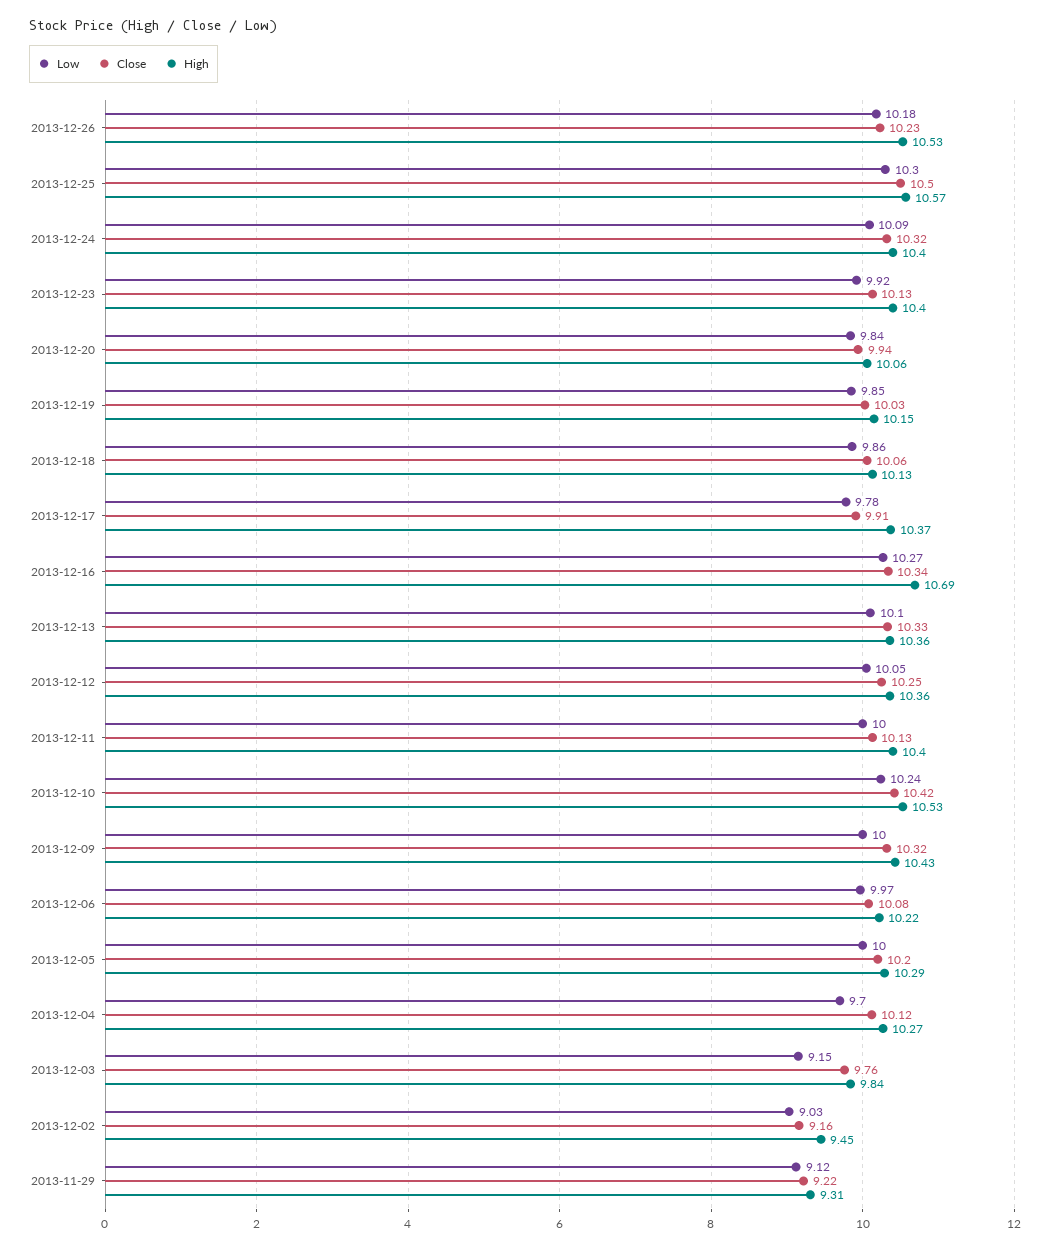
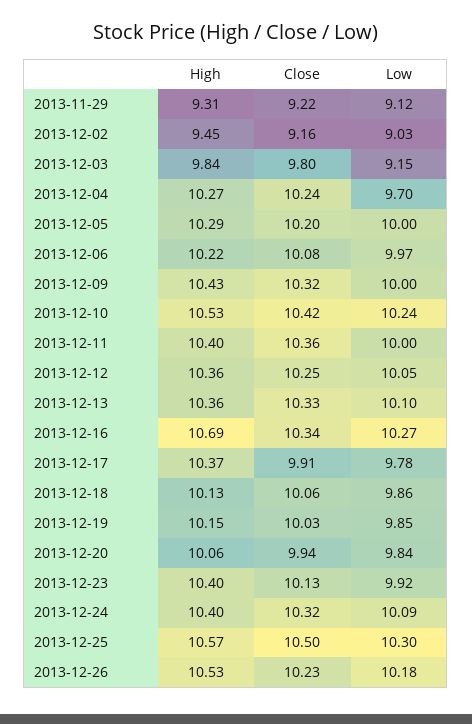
  {
    "Low": {
      "2013-12-26": 10.18,
      "2013-12-25": 10.3,
      "2013-12-24": 10.09,
      "2013-12-23": 9.92,
      "2013-12-20": 9.84,
      "2013-12-19": 9.85,
      "2013-12-18": 9.86,
      "2013-12-17": 9.78,
      "2013-12-16": 10.27,
      "2013-12-13": 10.1,
      "2013-12-12": 10.05,
      "2013-12-11": 10,
      "2013-12-10": 10.24,
      "2013-12-09": 10,
      "2013-12-06": 9.97,
      "2013-12-05": 10,
      "2013-12-04": 9.7,
      "2013-12-03": 9.15,
      "2013-12-02": 9.03,
      "2013-11-29": 9.12
    },
    "Close": {
      "2013-12-26": 10.23,
      "2013-12-25": 10.5,
      "2013-12-24": 10.32,
      "2013-12-23": 10.13,
      "2013-12-20": 9.94,
      "2013-12-19": 10.03,
      "2013-12-18": 10.06,
      "2013-12-17": 9.91,
      "2013-12-16": 10.34,
      "2013-12-13": 10.33,
      "2013-12-12": 10.25,
-     "2013-12-11": 10.13,
+     "2013-12-11": 10.36,
      "2013-12-10": 10.42,
      "2013-12-09": 10.32,
      "2013-12-06": 10.08,
      "2013-12-05": 10.2,
-     "2013-12-04": 10.12,
+     "2013-12-04": 10.24,
-     "2013-12-03": 9.76,
+     "2013-12-03": 9.8,
      "2013-12-02": 9.16,
      "2013-11-29": 9.22
    },
    "High": {
      "2013-12-26": 10.53,
      "2013-12-25": 10.57,
      "2013-12-24": 10.4,
      "2013-12-23": 10.4,
      "2013-12-20": 10.06,
      "2013-12-19": 10.15,
      "2013-12-18": 10.13,
      "2013-12-17": 10.37,
      "2013-12-16": 10.69,
      "2013-12-13": 10.36,
      "2013-12-12": 10.36,
      "2013-12-11": 10.4,
      "2013-12-10": 10.53,
      "2013-12-09": 10.43,
      "2013-12-06": 10.22,
      "2013-12-05": 10.29,
      "2013-12-04": 10.27,
      "2013-12-03": 9.84,
      "2013-12-02": 9.45,
      "2013-11-29": 9.31
    }
  }

